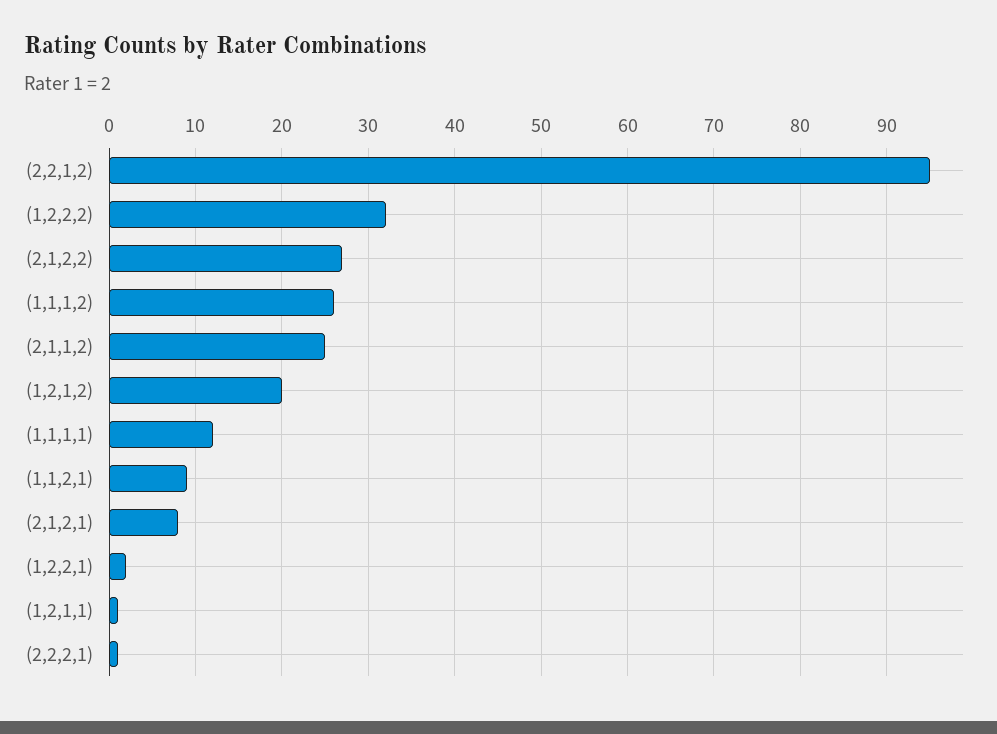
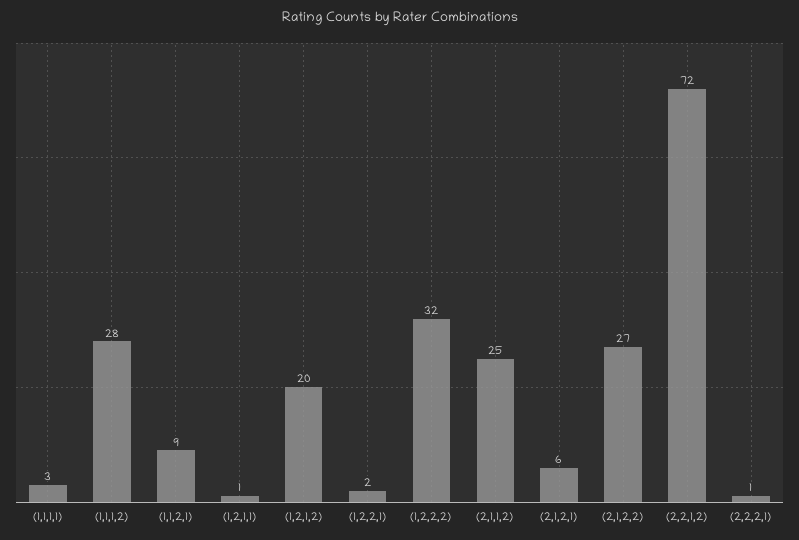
  {
-   "(2,2,1,2)": 95,
+   "(2,2,1,2)": 72,
    "(1,2,2,2)": 32,
    "(2,1,2,2)": 27,
-   "(1,1,1,2)": 26,
+   "(1,1,1,2)": 28,
    "(2,1,1,2)": 25,
    "(1,2,1,2)": 20,
-   "(1,1,1,1)": 12,
+   "(1,1,1,1)": 3,
    "(1,1,2,1)": 9,
-   "(2,1,2,1)": 8,
+   "(2,1,2,1)": 6,
    "(1,2,2,1)": 2,
    "(1,2,1,1)": 1,
    "(2,2,2,1)": 1
  }

